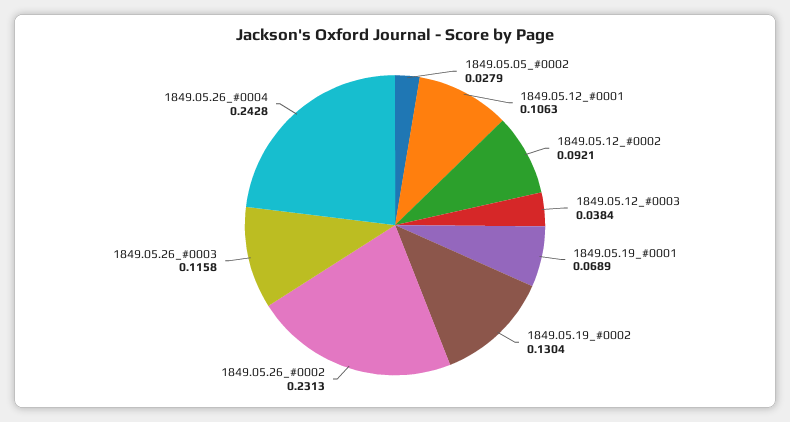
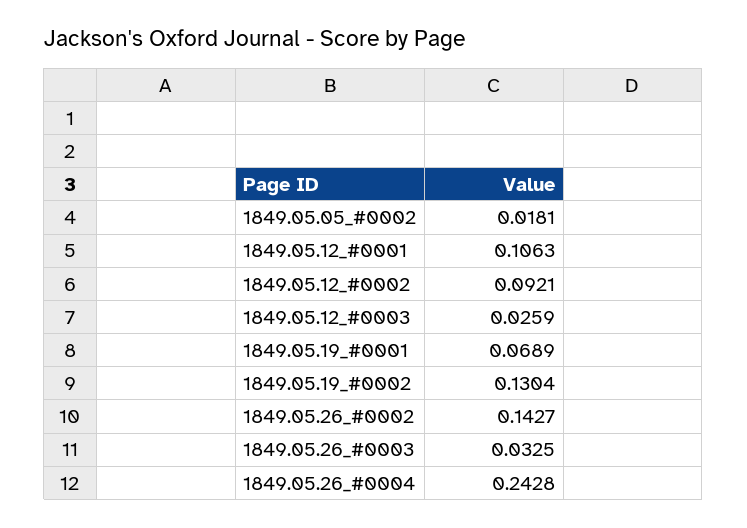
  {
-   "1849.05.05_#0002": 0.0279,
+   "1849.05.05_#0002": 0.0181,
    "1849.05.12_#0001": 0.1063,
    "1849.05.12_#0002": 0.0921,
-   "1849.05.12_#0003": 0.0384,
+   "1849.05.12_#0003": 0.0259,
    "1849.05.19_#0001": 0.0689,
    "1849.05.19_#0002": 0.1304,
-   "1849.05.26_#0002": 0.2313,
+   "1849.05.26_#0002": 0.1427,
-   "1849.05.26_#0003": 0.1158,
+   "1849.05.26_#0003": 0.0325,
    "1849.05.26_#0004": 0.2428
  }

